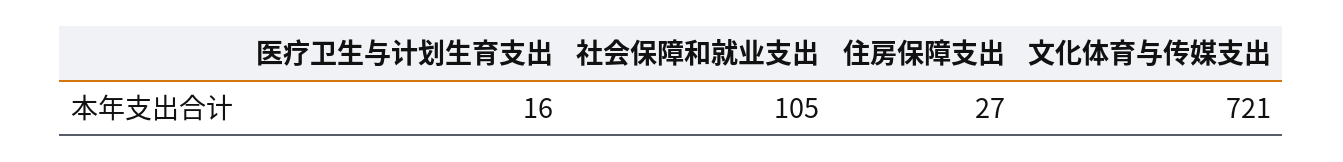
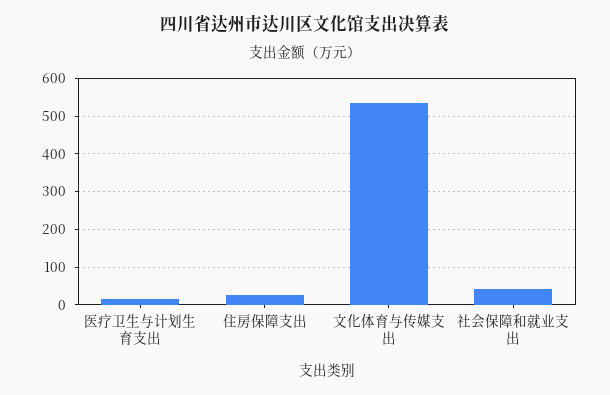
  {
    "医疗卫生与计划生育支出": 16,
-   "社会保障和就业支出": 105,
+   "社会保障和就业支出": 40,
    "住房保障支出": 27,
-   "文化体育与传媒支出": 721
+   "文化体育与传媒支出": 540
  }

